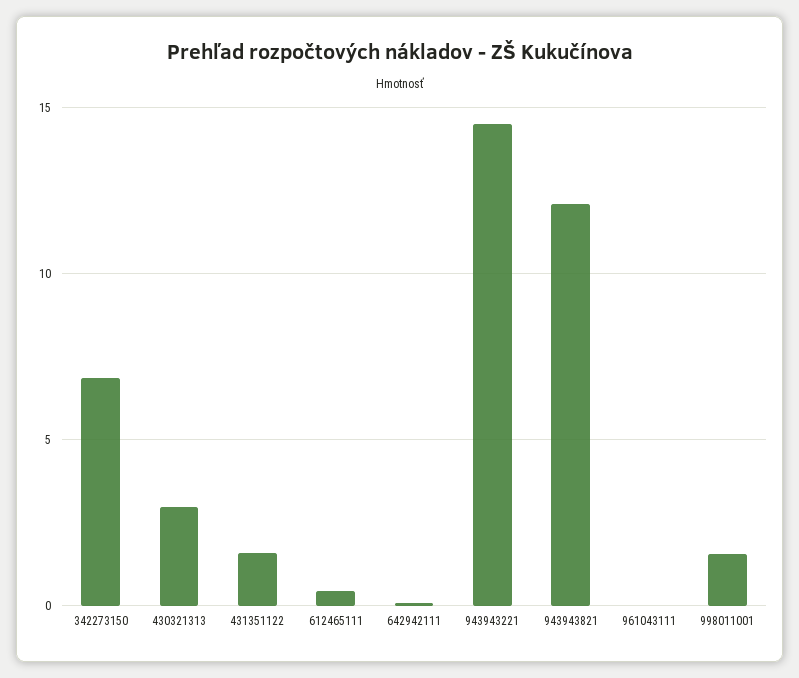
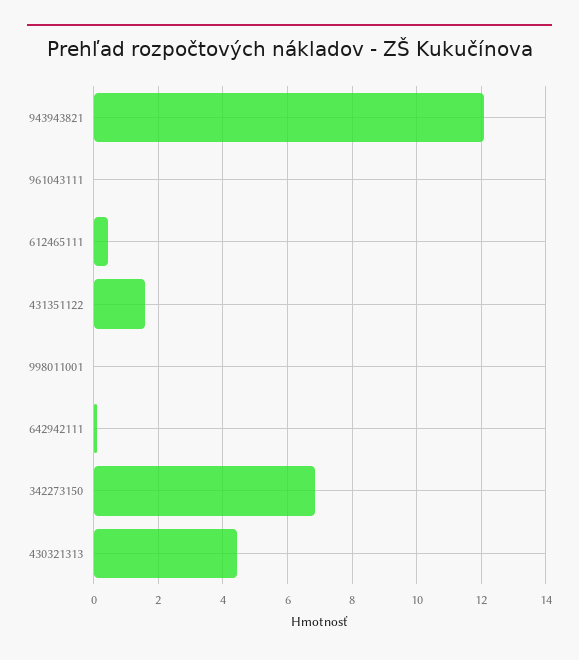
  {
    "342273150": 6.8,
-   "430321313": 3,
+   "430321313": 4.4,
    "431351122": 1.6,
    "612465111": 0.4,
    "642942111": 0,
-   "943943221": 14.5,
    "943943821": 12,
    "961043111": 0,
-   "998011001": 1.5
+   "998011001": 0
  }

